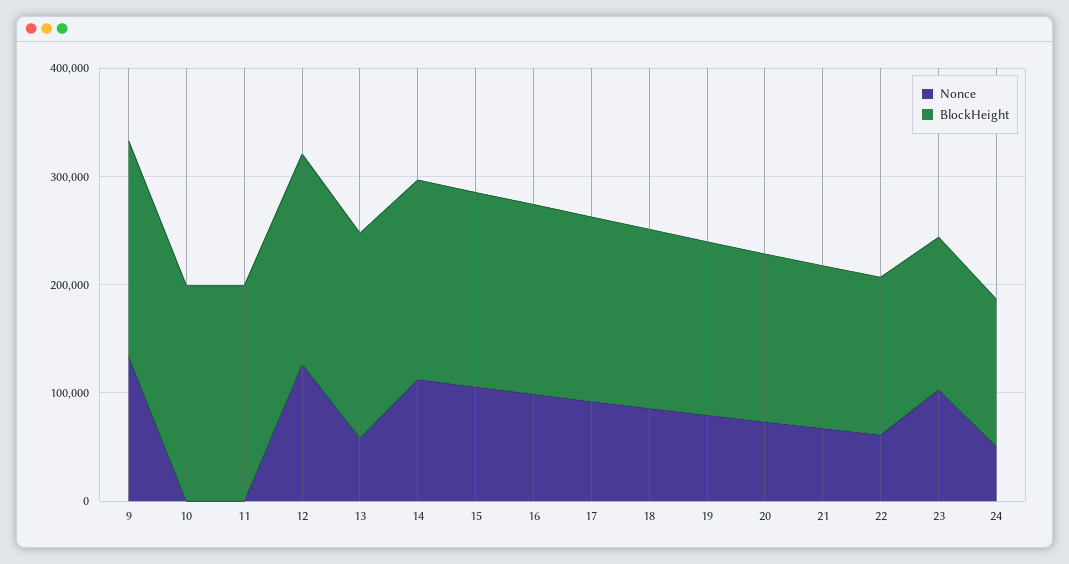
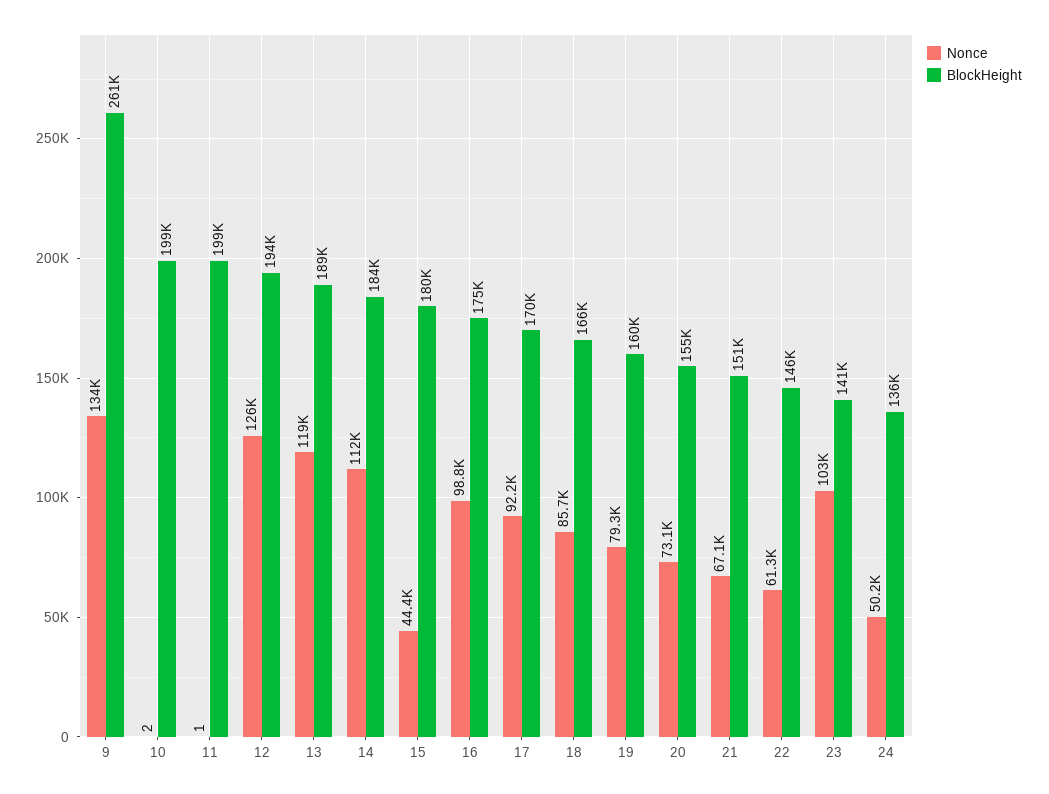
  {
    "Nonce": {
      "9": 134000,
      "10": 2,
      "11": 1,
      "12": 126000,
-     "13": 60000,
+     "13": 119000,
      "14": 112000,
-     "15": 100000,
+     "15": 44400,
      "16": 98800,
      "17": 92200,
      "18": 85700,
      "19": 79300,
      "20": 73100,
      "21": 67100,
      "22": 61300,
      "23": 103000,
      "24": 50200
    },
    "BlockHeight": {
-     "9": 200000,
+     "9": 261000,
      "10": 199000,
      "11": 199000,
      "12": 194000,
      "13": 189000,
      "14": 184000,
      "15": 180000,
      "16": 175000,
      "17": 170000,
      "18": 166000,
      "19": 160000,
      "20": 155000,
      "21": 151000,
      "22": 146000,
      "23": 141000,
      "24": 136000
    }
  }

